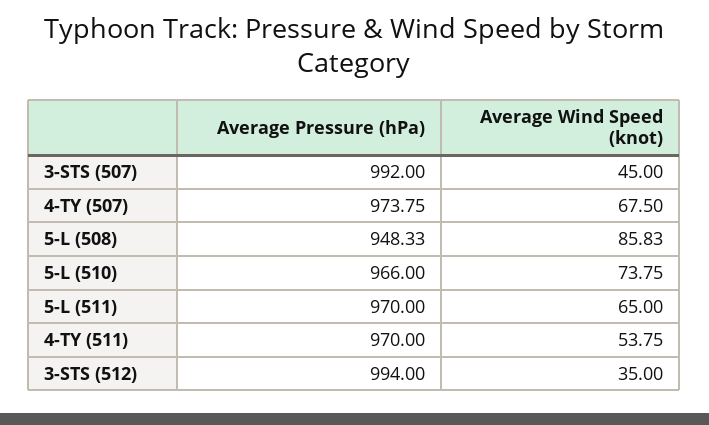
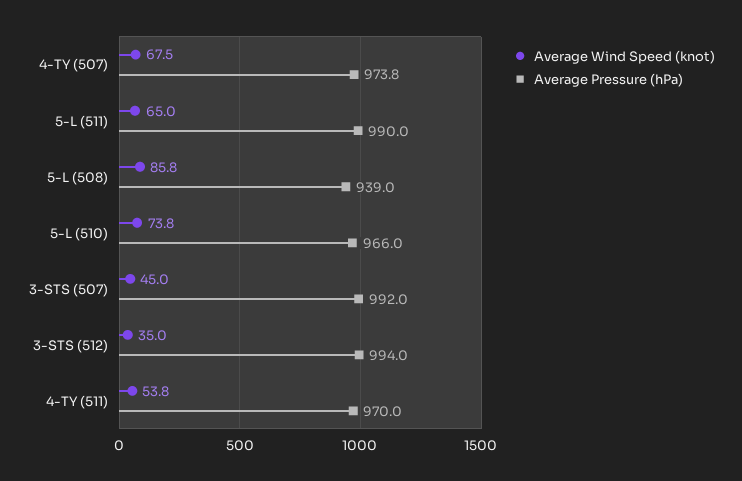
  {
    "Average Pressure (hPa)": {
      "3-STS (507)": 992,
      "4-TY (507)": 973.75,
-     "5-L (508)": 948.33,
+     "5-L (508)": 939,
      "5-L (510)": 966,
-     "5-L (511)": 970,
+     "5-L (511)": 990,
      "4-TY (511)": 970,
      "3-STS (512)": 994
    },
    "Average Wind Speed (knot)": {
      "3-STS (507)": 45,
      "4-TY (507)": 67.5,
      "5-L (508)": 85.83,
      "5-L (510)": 73.75,
      "5-L (511)": 65,
      "4-TY (511)": 53.75,
      "3-STS (512)": 35
    }
  }

